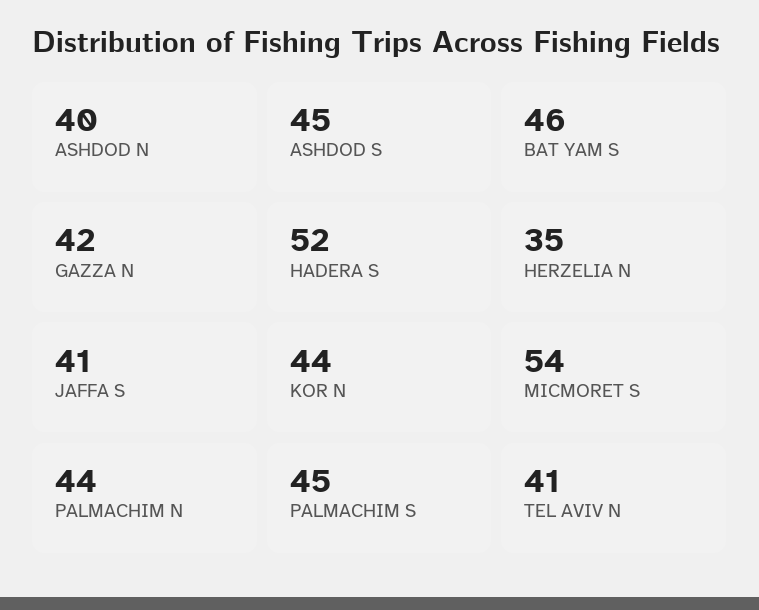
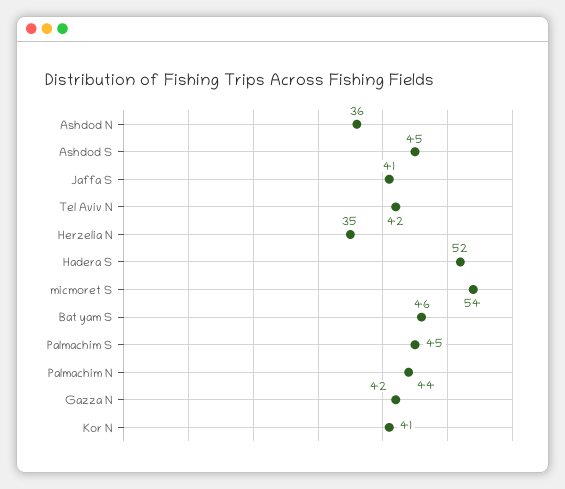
  {
-   "ASHDOD N": 40,
+   "ASHDOD N": 36,
    "ASHDOD S": 45,
    "BAT YAM S": 46,
    "GAZZA N": 42,
    "HADERA S": 52,
    "HERZELIA N": 35,
    "JAFFA S": 41,
-   "KOR N": 44,
+   "KOR N": 41,
    "MICMORET S": 54,
    "PALMACHIM N": 44,
    "PALMACHIM S": 45,
-   "TEL AVIV N": 41
+   "TEL AVIV N": 42
  }

